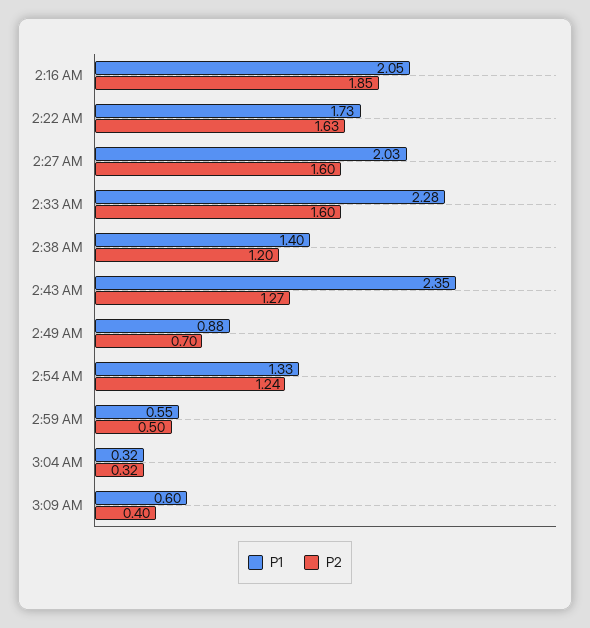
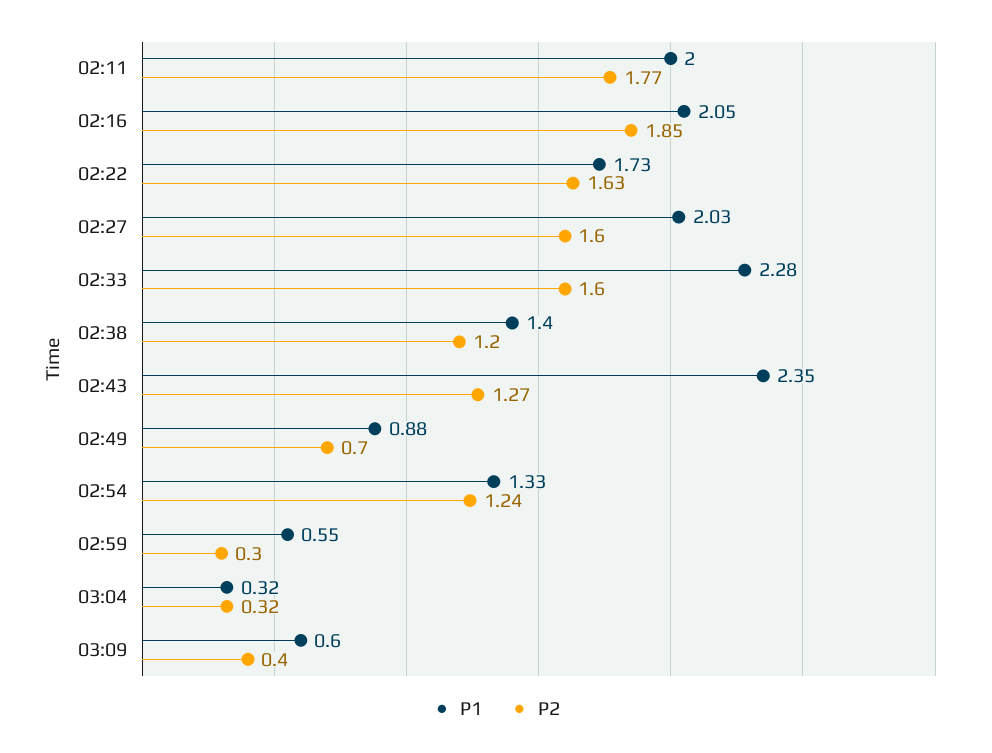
  {
    "P1": {
      "2:16 AM": 2.05,
      "2:22 AM": 1.73,
      "2:27 AM": 2.03,
      "2:33 AM": 2.28,
      "2:38 AM": 1.4,
      "2:43 AM": 2.35,
      "2:49 AM": 0.88,
      "2:54 AM": 1.33,
      "2:59 AM": 0.55,
      "3:04 AM": 0.32,
-     "3:09 AM": 0.6
+     "3:09 AM": 0.6,
+     "02:11": 2
    },
    "P2": {
      "2:16 AM": 1.85,
      "2:22 AM": 1.63,
      "2:27 AM": 1.6,
      "2:33 AM": 1.6,
      "2:38 AM": 1.2,
      "2:43 AM": 1.27,
      "2:49 AM": 0.7,
      "2:54 AM": 1.24,
-     "2:59 AM": 0.5,
+     "2:59 AM": 0.3,
      "3:04 AM": 0.32,
-     "3:09 AM": 0.4
+     "3:09 AM": 0.4,
+     "02:11": 1.77
    }
  }

